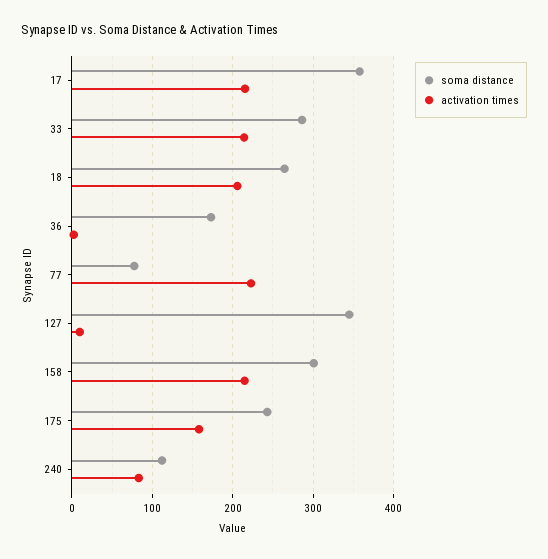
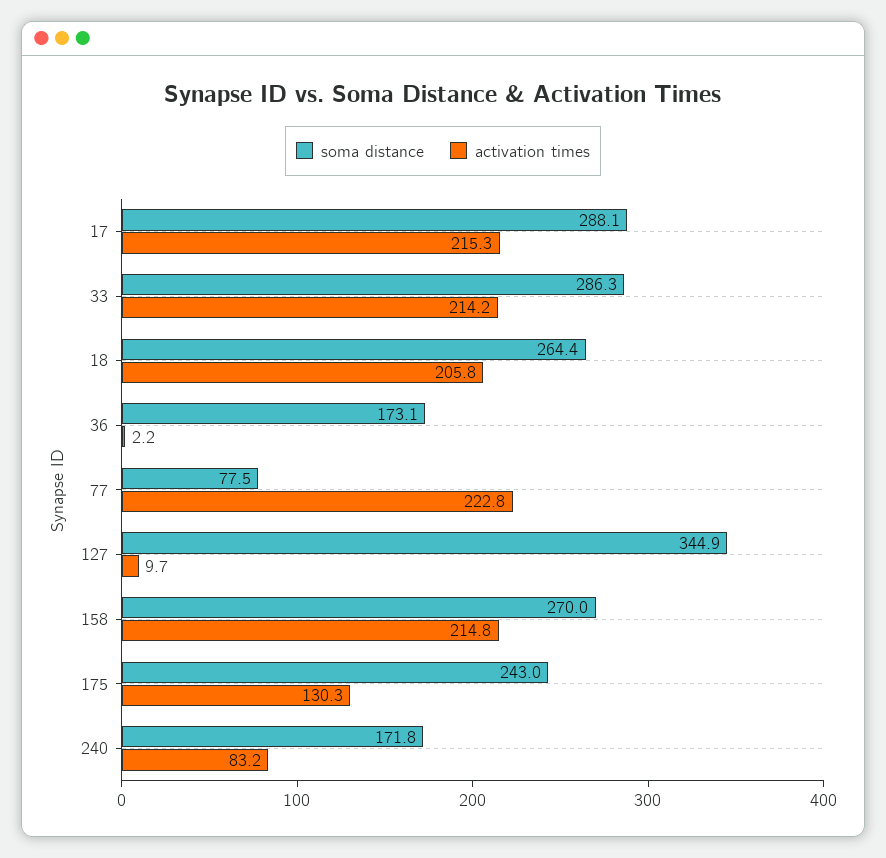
  {
    "soma distance": {
-     "17": 360,
+     "17": 288.1,
      "33": 286.3,
      "18": 264.4,
      "36": 173.1,
      "77": 77.5,
      "127": 344.9,
-     "158": 300,
+     "158": 270,
      "175": 243,
-     "240": 110
+     "240": 171.8
    },
    "activation times": {
      "17": 215.3,
      "33": 214.2,
      "18": 205.8,
      "36": 2.2,
      "77": 222.8,
      "127": 9.7,
      "158": 214.8,
-     "175": 160,
+     "175": 130.3,
      "240": 83.2
    }
  }

